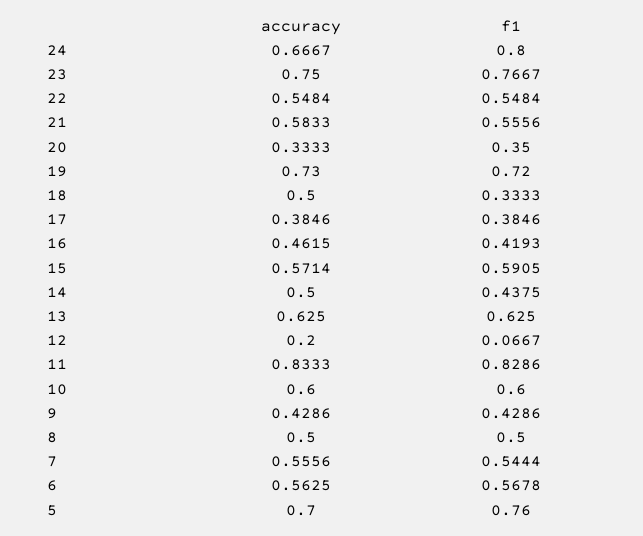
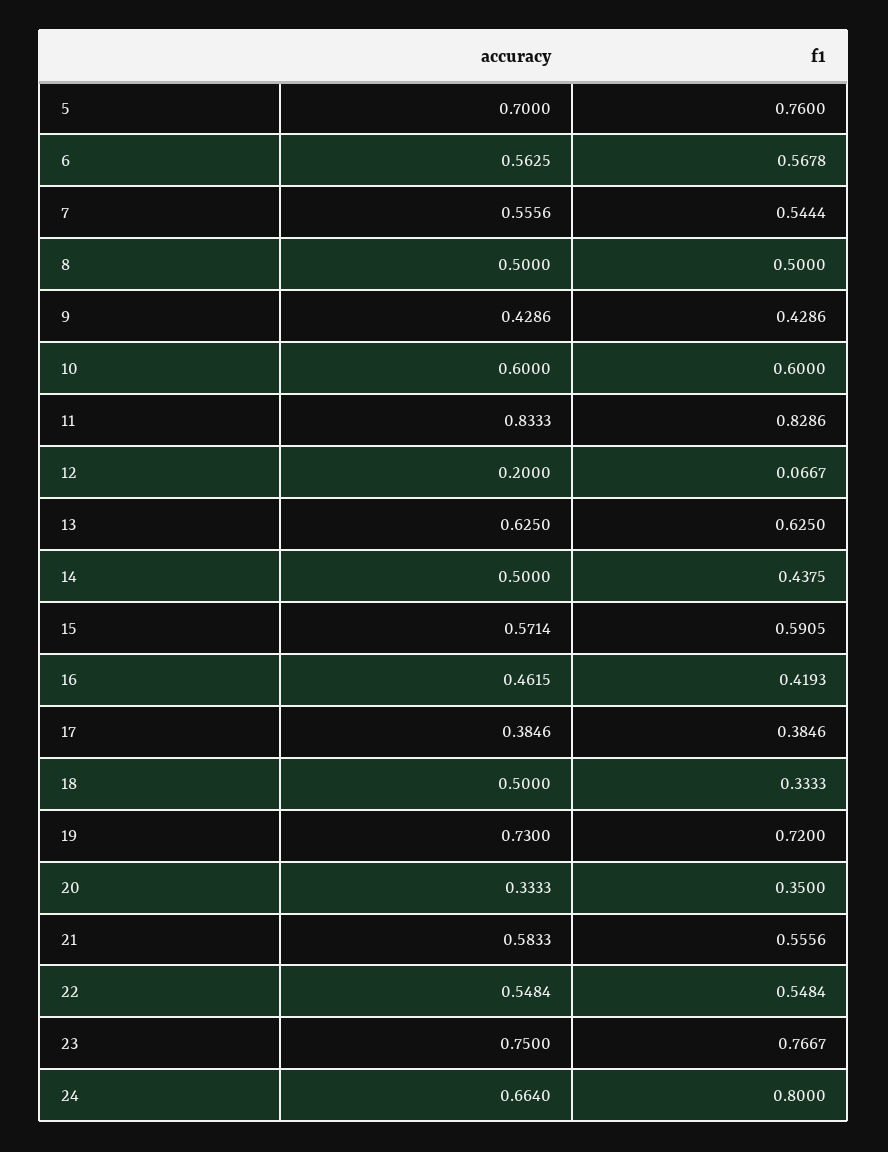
  {
    "accuracy": {
-     "24": 0.6667,
+     "24": 0.664,
      "23": 0.75,
      "22": 0.5484,
      "21": 0.5833,
      "20": 0.3333,
      "19": 0.73,
      "18": 0.5,
      "17": 0.3846,
      "16": 0.4615,
      "15": 0.5714,
      "14": 0.5,
      "13": 0.625,
      "12": 0.2,
      "11": 0.8333,
      "10": 0.6,
      "9": 0.4286,
      "8": 0.5,
      "7": 0.5556,
      "6": 0.5625,
      "5": 0.7
    },
    "f1": {
      "24": 0.8,
      "23": 0.7667,
      "22": 0.5484,
      "21": 0.5556,
      "20": 0.35,
      "19": 0.72,
      "18": 0.3333,
      "17": 0.3846,
      "16": 0.4193,
      "15": 0.5905,
      "14": 0.4375,
      "13": 0.625,
      "12": 0.0667,
      "11": 0.8286,
      "10": 0.6,
      "9": 0.4286,
      "8": 0.5,
      "7": 0.5444,
      "6": 0.5678,
      "5": 0.76
    }
  }

